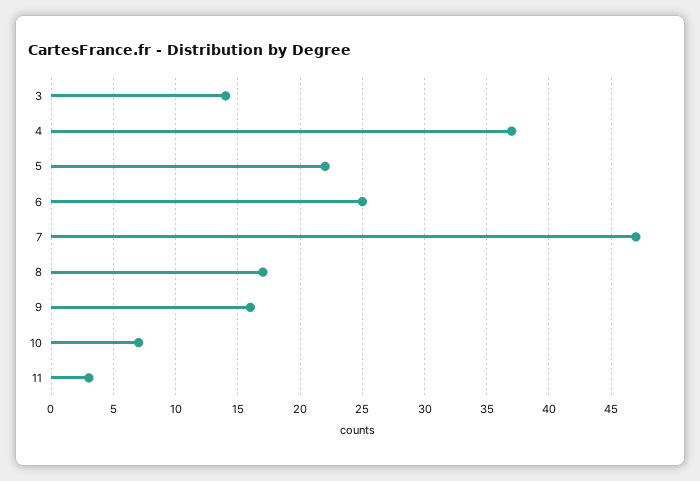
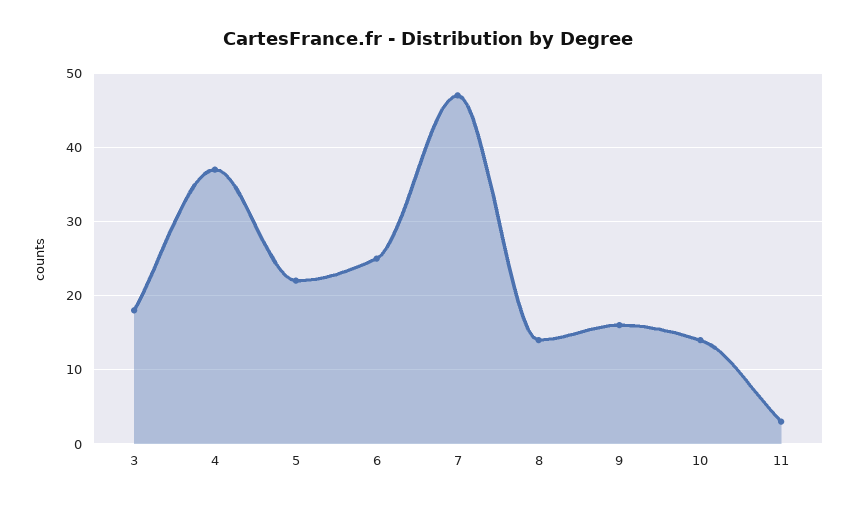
  {
-   "3": 14,
+   "3": 18,
    "4": 37,
    "5": 22,
    "6": 25,
    "7": 47,
-   "8": 17,
+   "8": 14,
    "9": 16,
-   "10": 7,
+   "10": 14,
    "11": 3
  }

